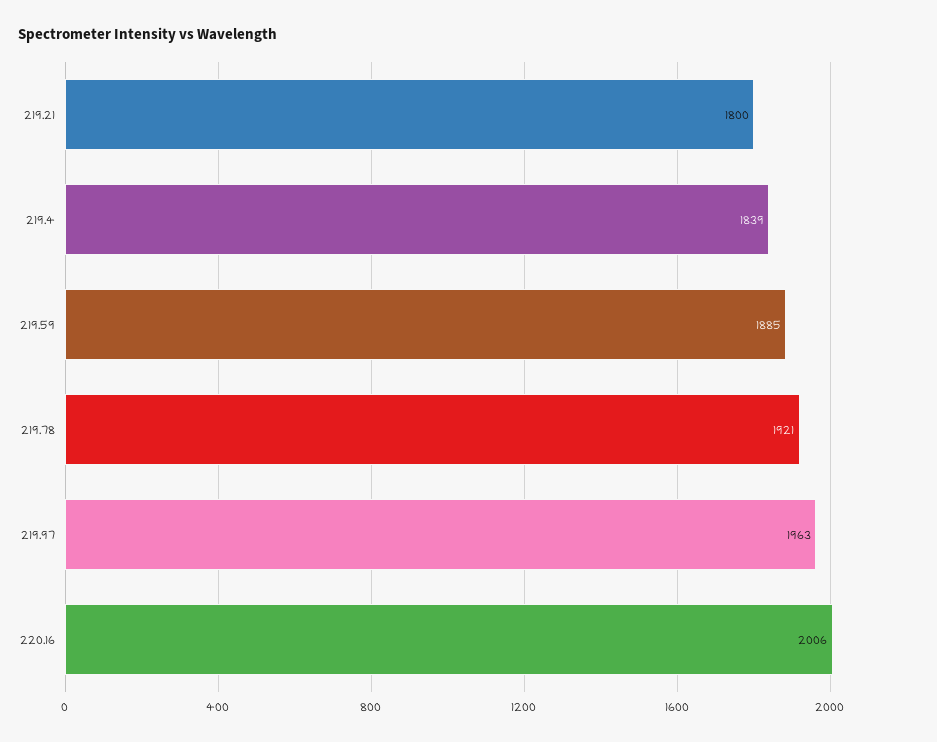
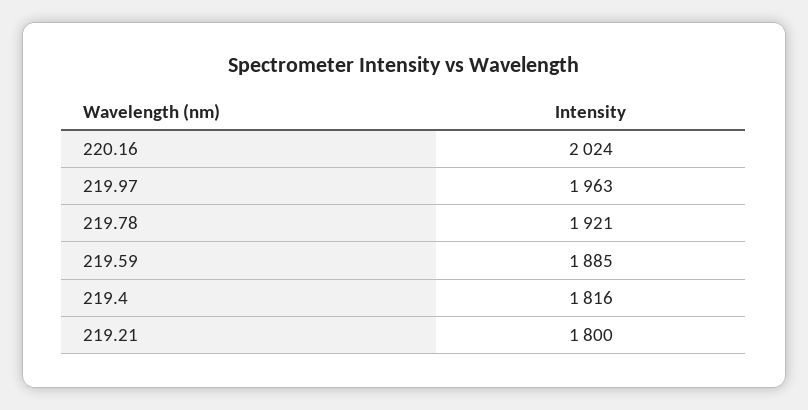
  {
    "219.21": 1800,
-   "219.4": 1839,
+   "219.4": 1816,
    "219.59": 1885,
    "219.78": 1921,
    "219.97": 1963,
-   "220.16": 2006
+   "220.16": 2024
  }

